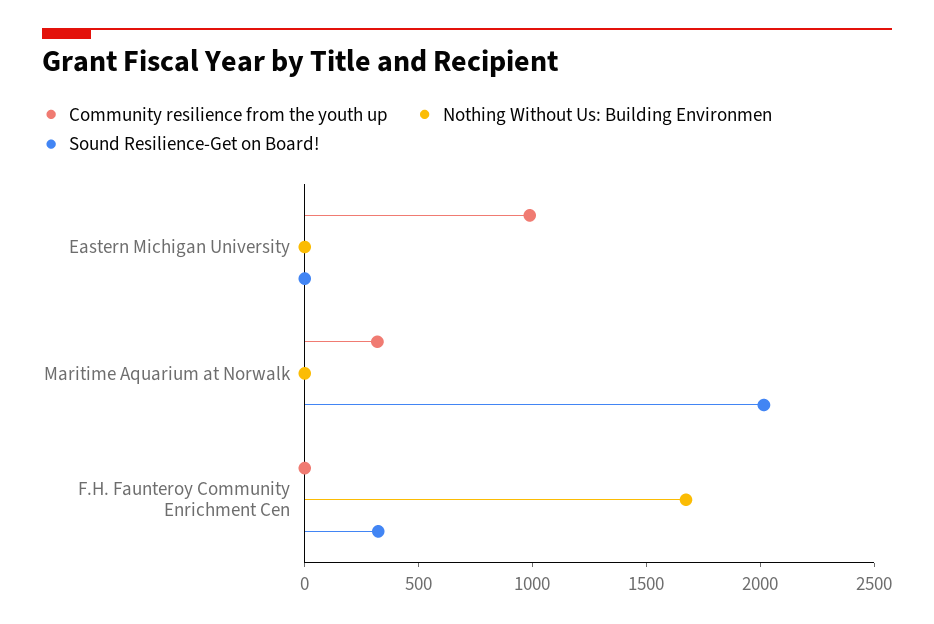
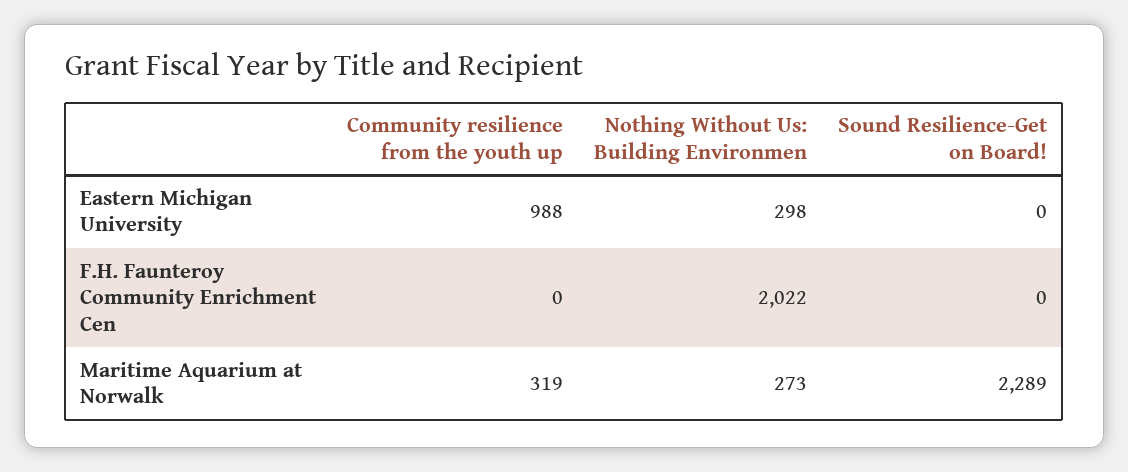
  {
    "Community resilience from the youth up": {
      "Eastern Michigan University": 988,
      "Maritime Aquarium at Norwalk": 319,
      "F.H. Faunteroy Community Enrichment Cen": 0
    },
    "Nothing Without Us: Building Environmen": {
-     "Eastern Michigan University": 0,
+     "Eastern Michigan University": 298,
-     "Maritime Aquarium at Norwalk": 0,
+     "Maritime Aquarium at Norwalk": 273,
-     "F.H. Faunteroy Community Enrichment Cen": 1700
+     "F.H. Faunteroy Community Enrichment Cen": 2022
    },
    "Sound Resilience-Get on Board!": {
      "Eastern Michigan University": 0,
-     "Maritime Aquarium at Norwalk": 2000,
+     "Maritime Aquarium at Norwalk": 2289,
-     "F.H. Faunteroy Community Enrichment Cen": 300
+     "F.H. Faunteroy Community Enrichment Cen": 0
    }
  }

